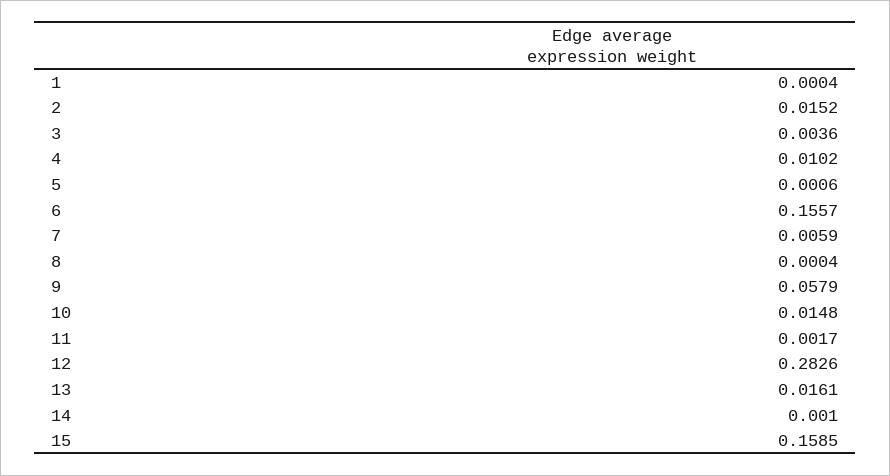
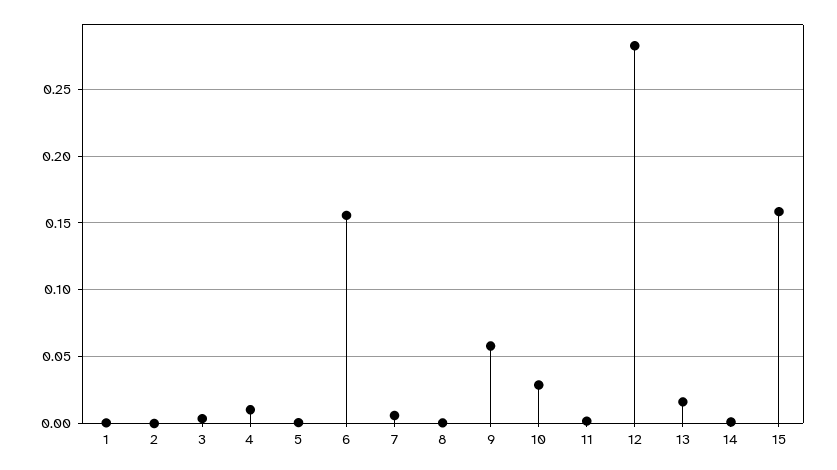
  {
    "1": 0.0004,
-   "2": 0.0152,
+   "2": 0,
    "3": 0.0036,
    "4": 0.0102,
    "5": 0.0006,
    "6": 0.1557,
    "7": 0.0059,
    "8": 0.0004,
    "9": 0.0579,
-   "10": 0.0148,
+   "10": 0.03,
    "11": 0.0017,
    "12": 0.2826,
    "13": 0.0161,
    "14": 0.001,
    "15": 0.1585
  }

